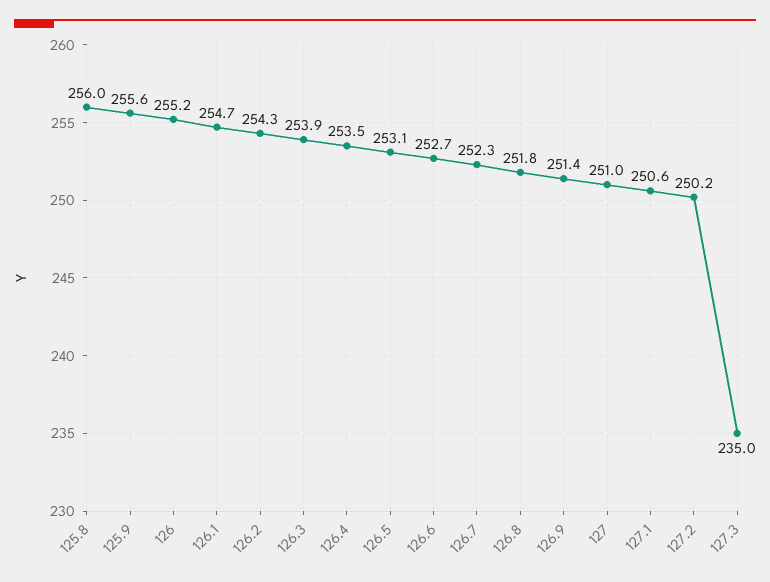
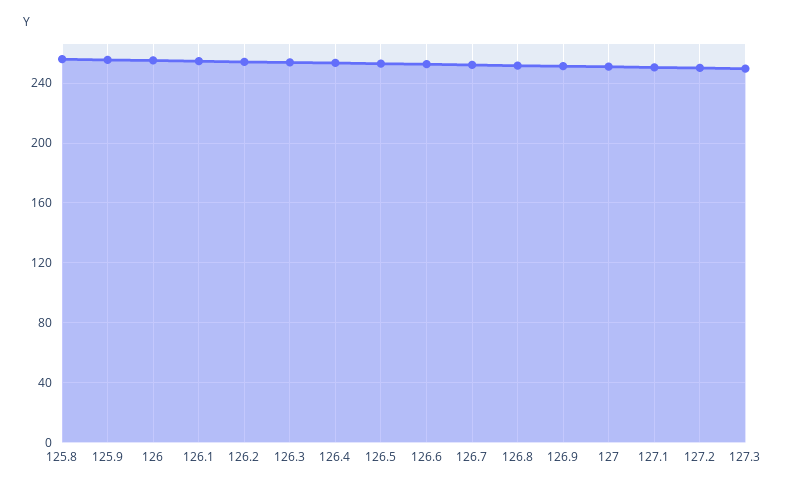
  {
    "125.8": 256,
    "125.9": 255.6,
    "126": 255.2,
    "126.1": 254.7,
    "126.2": 254.3,
    "126.3": 253.9,
    "126.4": 253.5,
    "126.5": 253.1,
    "126.6": 252.7,
    "126.7": 252.3,
    "126.8": 251.8,
    "126.9": 251.4,
    "127": 251,
    "127.1": 250.6,
    "127.2": 250.2,
-   "127.3": 235
+   "127.3": 250
  }

